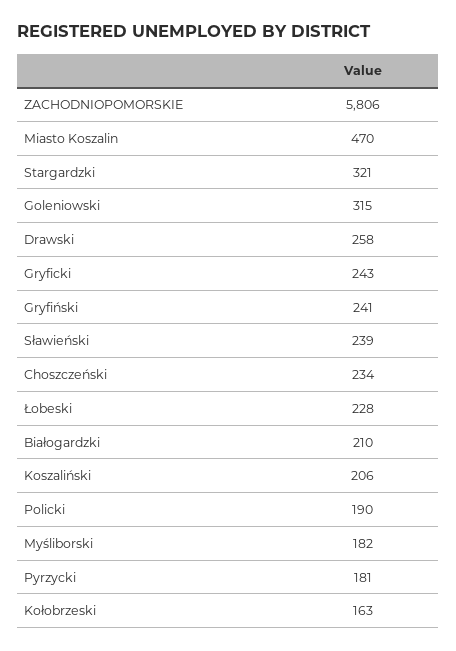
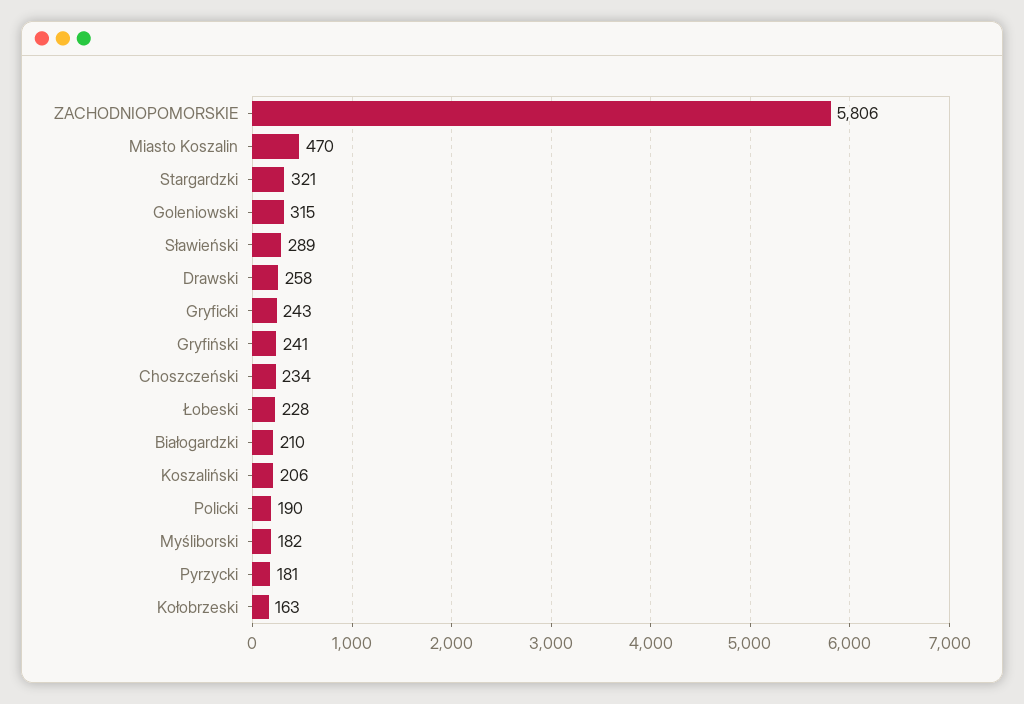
  {
    "ZACHODNIOPOMORSKIE": 5806,
    "Miasto Koszalin": 470,
    "Stargardzki": 321,
    "Goleniowski": 315,
    "Drawski": 258,
    "Gryficki": 243,
    "Gryfiński": 241,
-   "Sławieński": 239,
+   "Sławieński": 289,
    "Choszczeński": 234,
    "Łobeski": 228,
    "Białogardzki": 210,
    "Koszaliński": 206,
    "Policki": 190,
    "Myśliborski": 182,
    "Pyrzycki": 181,
    "Kołobrzeski": 163
  }

